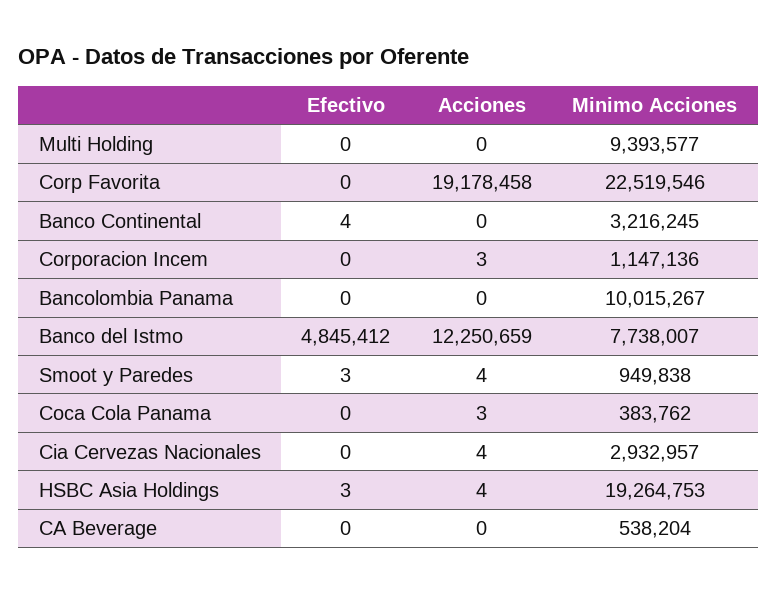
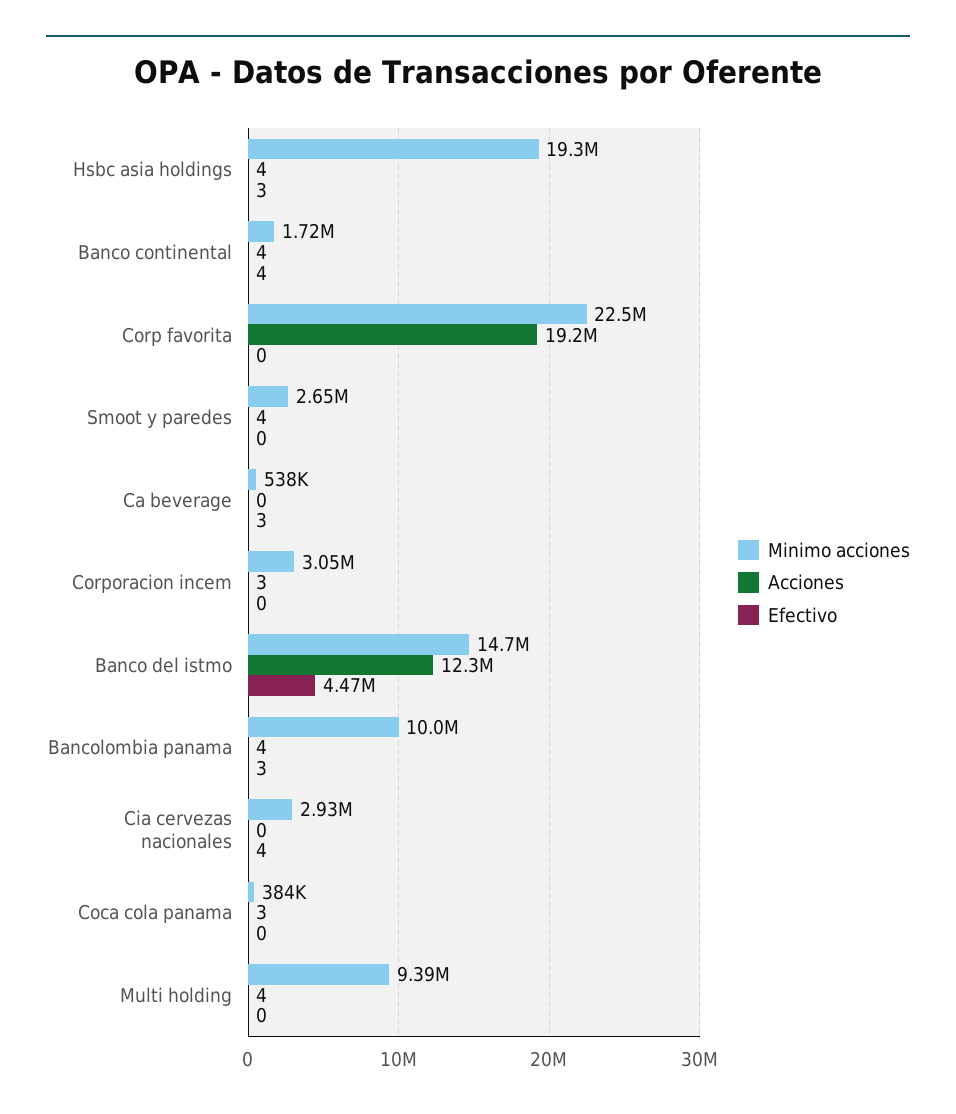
  {
    "Efectivo": {
      "Multi Holding": 0,
      "Corp Favorita": 0,
      "Banco Continental": 4,
      "Corporacion Incem": 0,
-     "Bancolombia Panama": 0,
+     "Bancolombia Panama": 3,
-     "Banco del Istmo": 4845412,
+     "Banco del Istmo": 4470000,
-     "Smoot y Paredes": 3,
+     "Smoot y Paredes": 0,
      "Coca Cola Panama": 0,
-     "Cia Cervezas Nacionales": 0,
+     "Cia Cervezas Nacionales": 4,
      "HSBC Asia Holdings": 3,
-     "CA Beverage": 0
+     "CA Beverage": 3
    },
    "Acciones": {
-     "Multi Holding": 0,
+     "Multi Holding": 4,
      "Corp Favorita": 19178458,
-     "Banco Continental": 0,
+     "Banco Continental": 4,
      "Corporacion Incem": 3,
-     "Bancolombia Panama": 0,
+     "Bancolombia Panama": 4,
      "Banco del Istmo": 12250659,
      "Smoot y Paredes": 4,
      "Coca Cola Panama": 3,
-     "Cia Cervezas Nacionales": 4,
+     "Cia Cervezas Nacionales": 0,
      "HSBC Asia Holdings": 4,
      "CA Beverage": 0
    },
    "Minimo Acciones": {
      "Multi Holding": 9393577,
      "Corp Favorita": 22519546,
-     "Banco Continental": 3216245,
+     "Banco Continental": 1720000,
-     "Corporacion Incem": 1147136,
+     "Corporacion Incem": 3050000,
      "Bancolombia Panama": 10015267,
-     "Banco del Istmo": 7738007,
+     "Banco del Istmo": 14700000,
-     "Smoot y Paredes": 949838,
+     "Smoot y Paredes": 2650000,
      "Coca Cola Panama": 383762,
      "Cia Cervezas Nacionales": 2932957,
      "HSBC Asia Holdings": 19264753,
      "CA Beverage": 538204
    }
  }

